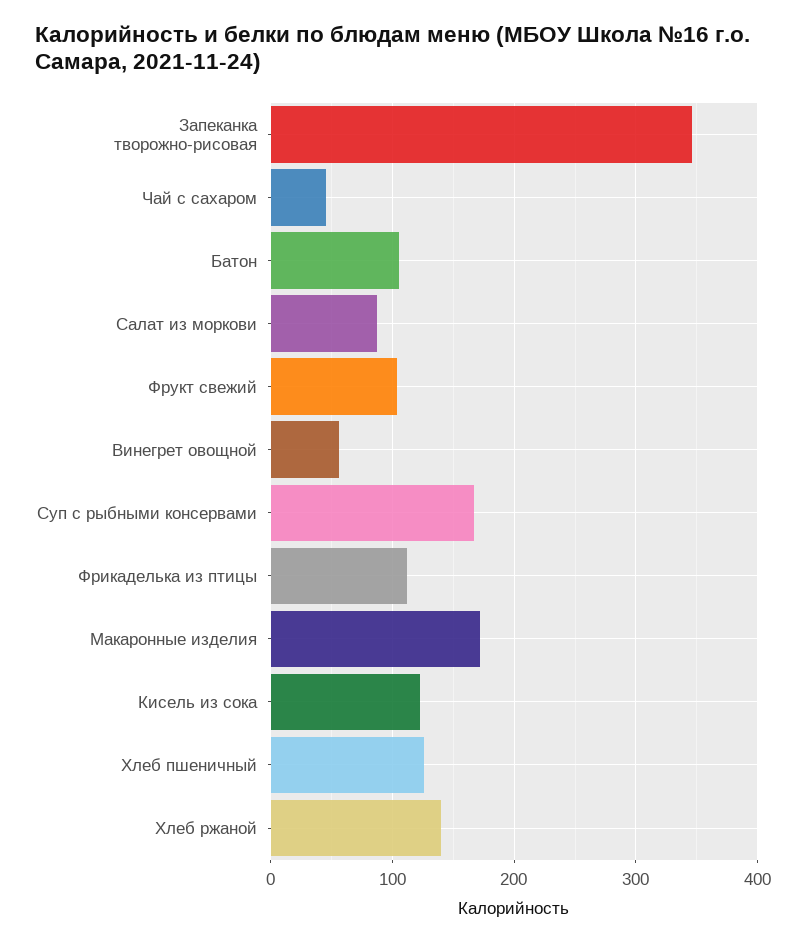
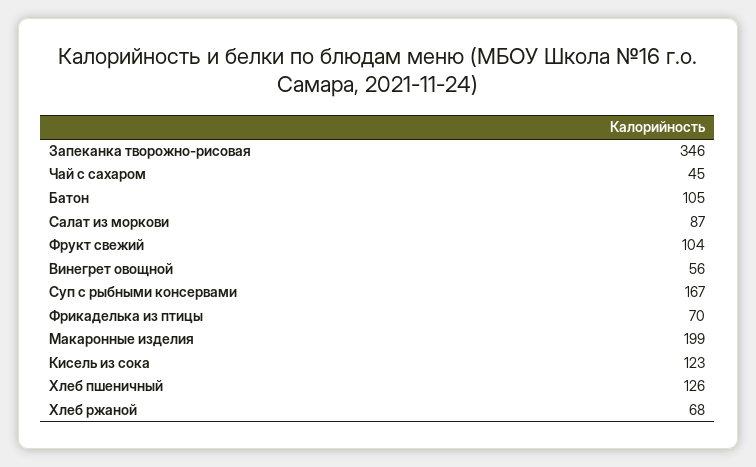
  {
    "Запеканка творожно-рисовая": 346,
    "Чай с сахаром": 45,
    "Батон": 105,
    "Салат из моркови": 87,
    "Фрукт свежий": 104,
    "Винегрет овощной": 56,
    "Суп с рыбными консервами": 167,
-   "Фрикаделька из птицы": 110,
+   "Фрикаделька из птицы": 70,
-   "Макаронные изделия": 170,
+   "Макаронные изделия": 199,
    "Кисель из сока": 123,
    "Хлеб пшеничный": 126,
-   "Хлеб ржаной": 140
+   "Хлеб ржаной": 68
  }

